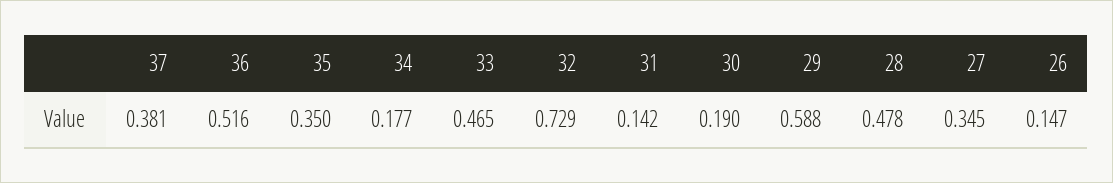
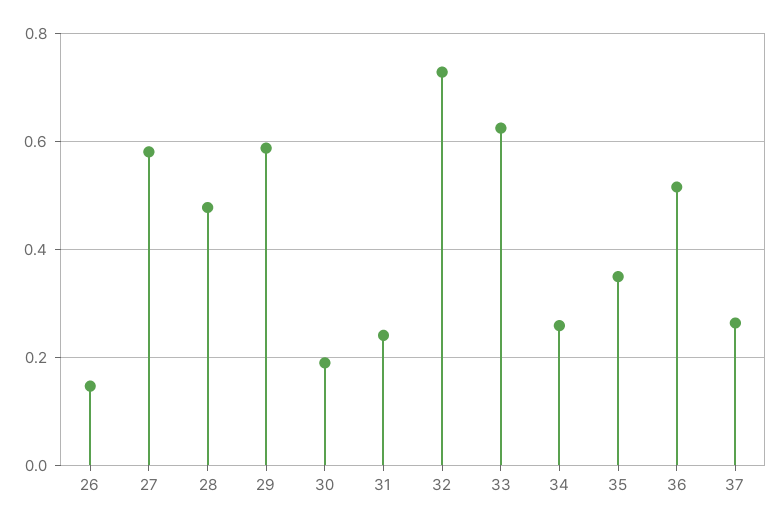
  {
-   "37": 0.381,
+   "37": 0.26,
    "36": 0.516,
    "35": 0.35,
-   "34": 0.177,
+   "34": 0.26,
-   "33": 0.465,
+   "33": 0.62,
    "32": 0.729,
-   "31": 0.142,
+   "31": 0.24,
    "30": 0.19,
    "29": 0.588,
    "28": 0.478,
-   "27": 0.345,
+   "27": 0.58,
    "26": 0.147
  }

